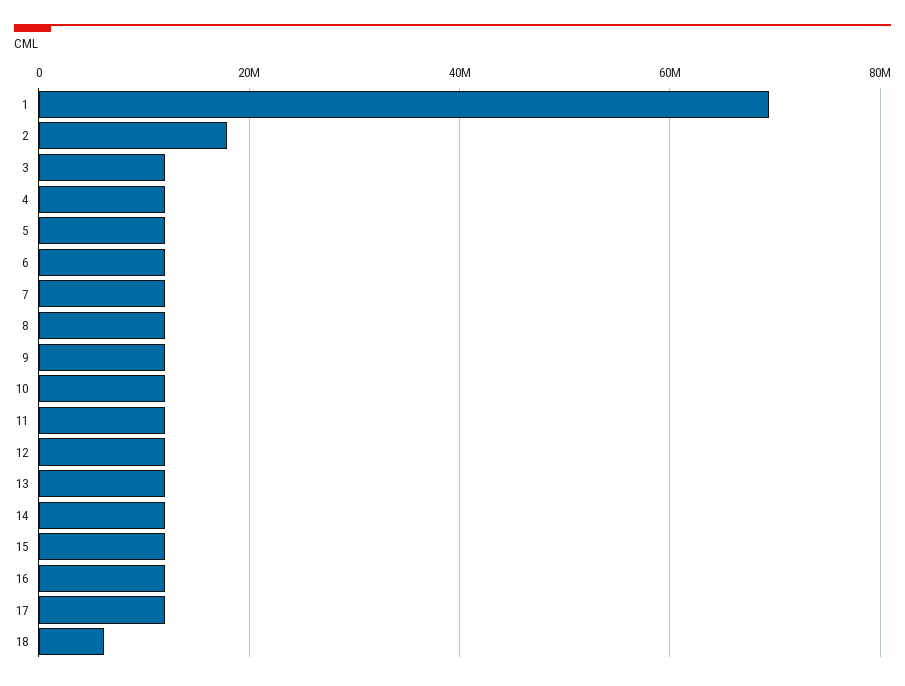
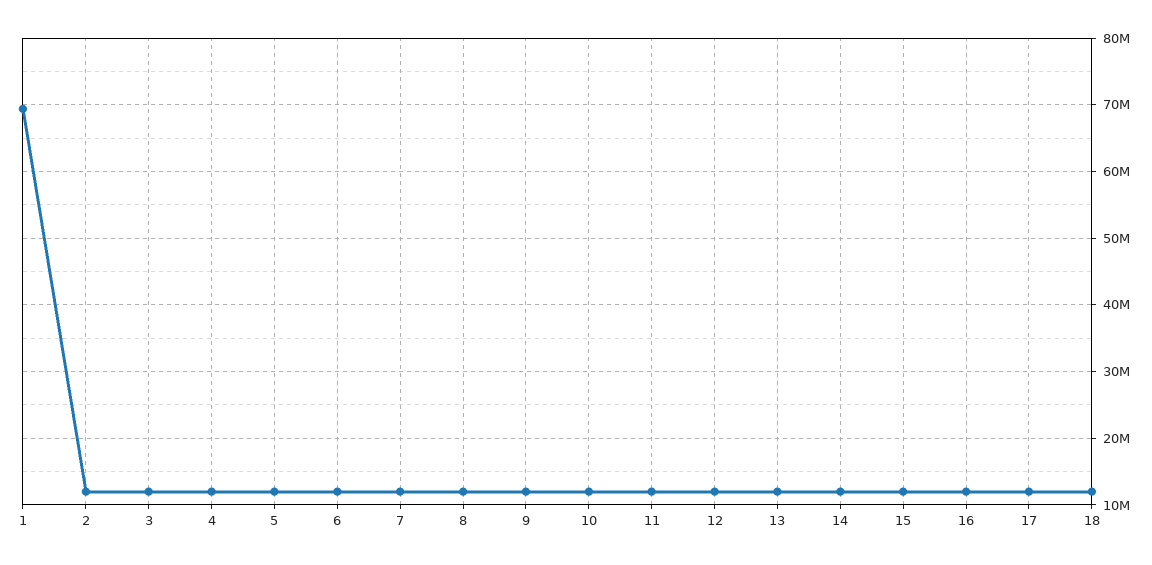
  {
    "1": 69000000,
-   "2": 18000000,
+   "2": 12000000,
    "3": 12000000,
    "4": 12000000,
    "5": 12000000,
    "6": 12000000,
    "7": 12000000,
    "8": 12000000,
    "9": 12000000,
    "10": 12000000,
    "11": 12000000,
    "12": 12000000,
    "13": 12000000,
    "14": 12000000,
    "15": 12000000,
    "16": 12000000,
    "17": 12000000,
-   "18": 6000000
+   "18": 12000000
  }

